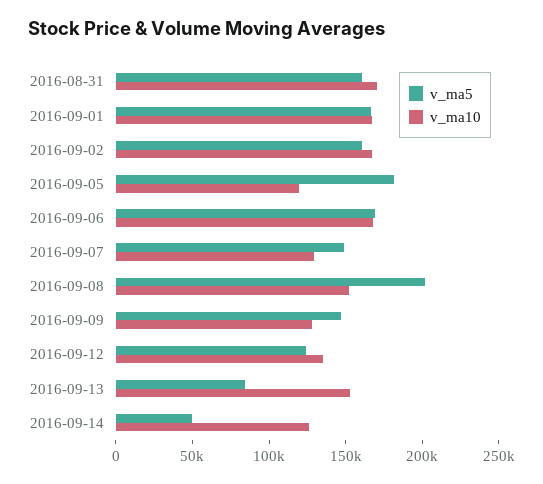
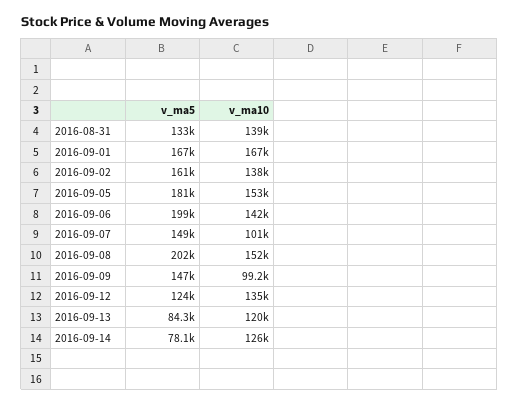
  {
    "v_ma5": {
-     "2016-08-31": 160000,
+     "2016-08-31": 133000,
      "2016-09-01": 167000,
      "2016-09-02": 161000,
      "2016-09-05": 181000,
-     "2016-09-06": 170000,
+     "2016-09-06": 199000,
      "2016-09-07": 149000,
      "2016-09-08": 202000,
      "2016-09-09": 147000,
      "2016-09-12": 124000,
      "2016-09-13": 84300,
-     "2016-09-14": 50000
+     "2016-09-14": 78100
    },
    "v_ma10": {
-     "2016-08-31": 170000,
+     "2016-08-31": 139000,
      "2016-09-01": 167000,
-     "2016-09-02": 170000,
+     "2016-09-02": 138000,
-     "2016-09-05": 120000,
+     "2016-09-05": 153000,
-     "2016-09-06": 170000,
+     "2016-09-06": 142000,
-     "2016-09-07": 130000,
+     "2016-09-07": 101000,
      "2016-09-08": 152000,
-     "2016-09-09": 130000,
+     "2016-09-09": 99200,
      "2016-09-12": 135000,
-     "2016-09-13": 150000,
+     "2016-09-13": 120000,
      "2016-09-14": 126000
    }
  }

